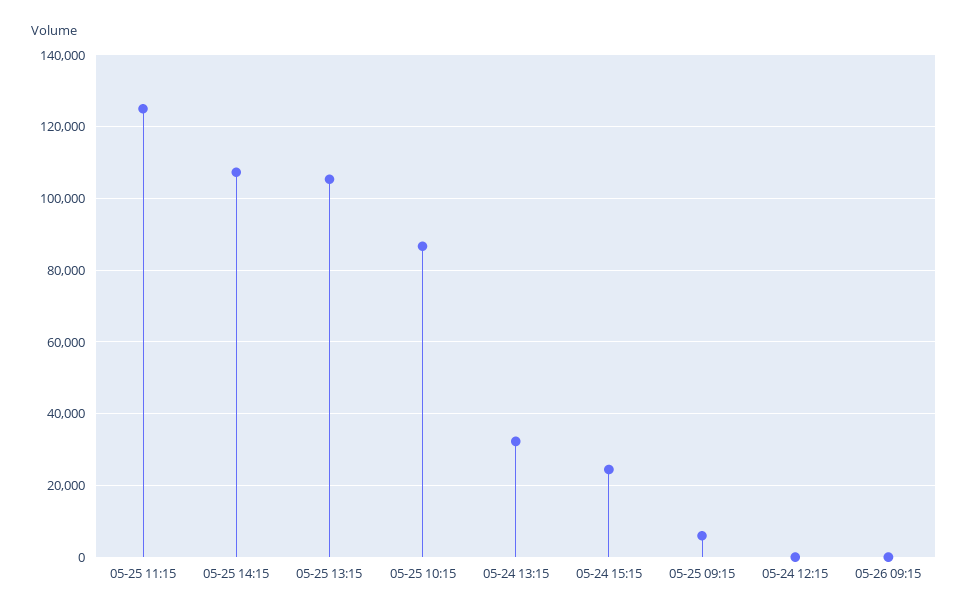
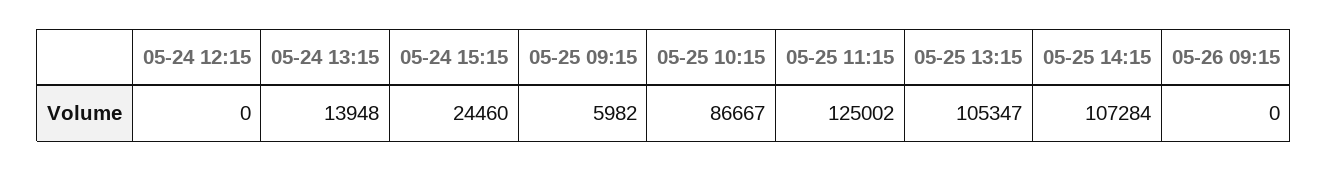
  {
    "05-25 11:15": 125002,
    "05-25 14:15": 107284,
    "05-25 13:15": 105347,
    "05-25 10:15": 86667,
-   "05-24 13:15": 32000,
+   "05-24 13:15": 13948,
    "05-24 15:15": 24460,
    "05-25 09:15": 5982,
    "05-24 12:15": 0,
    "05-26 09:15": 0
  }

